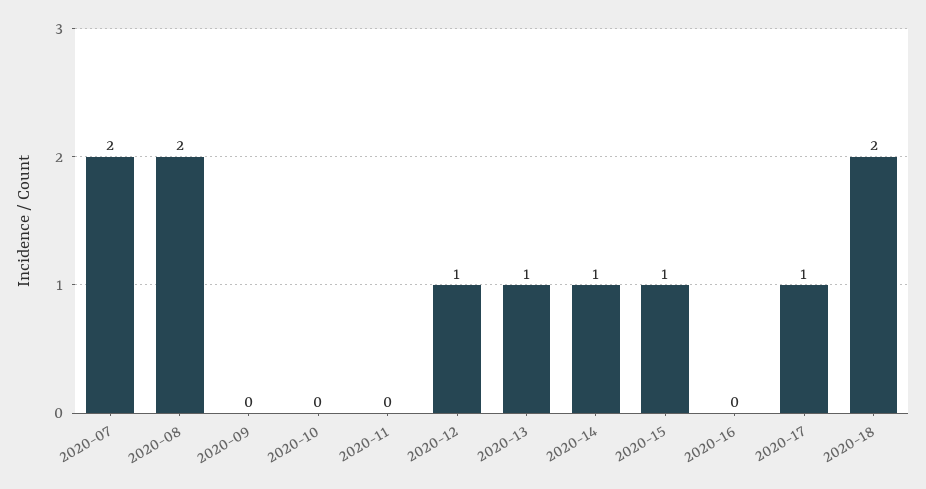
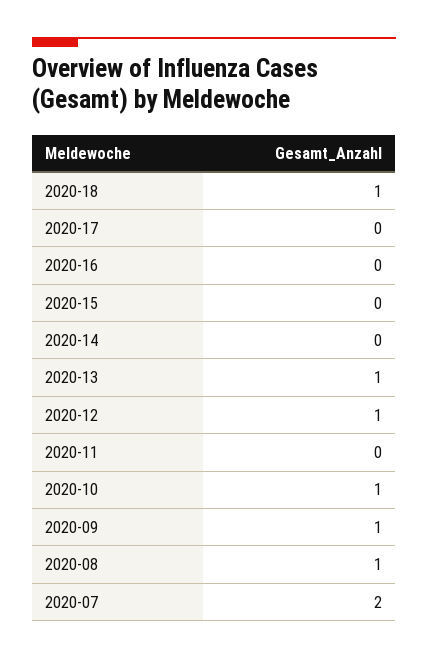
  {
    "2020-07": 2,
-   "2020-08": 2,
+   "2020-08": 1,
-   "2020-09": 0,
+   "2020-09": 1,
-   "2020-10": 0,
+   "2020-10": 1,
    "2020-11": 0,
    "2020-12": 1,
    "2020-13": 1,
-   "2020-14": 1,
+   "2020-14": 0,
-   "2020-15": 1,
+   "2020-15": 0,
    "2020-16": 0,
-   "2020-17": 1,
+   "2020-17": 0,
-   "2020-18": 2
+   "2020-18": 1
  }

